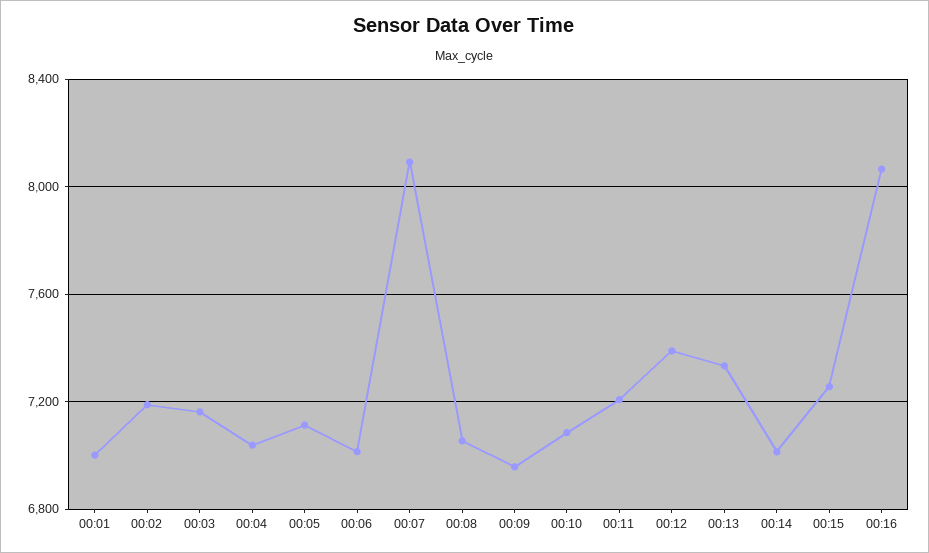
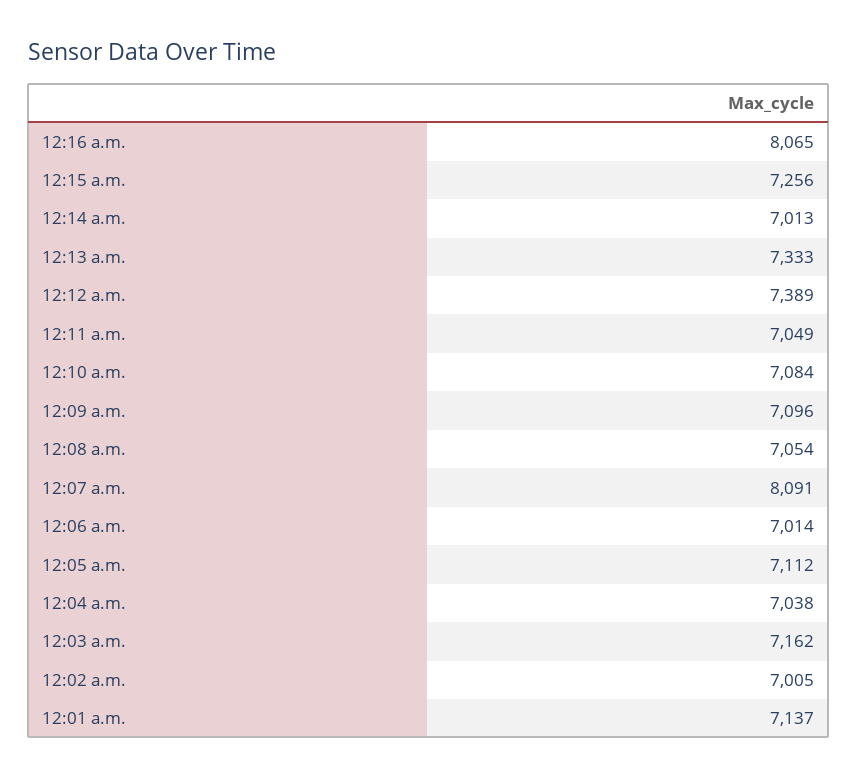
  {
-   "00:01": 7000,
+   "00:01": 7137,
-   "00:02": 7200,
+   "00:02": 7005,
    "00:03": 7162,
    "00:04": 7038,
    "00:05": 7112,
    "00:06": 7014,
    "00:07": 8091,
    "00:08": 7054,
-   "00:09": 6950,
+   "00:09": 7096,
    "00:10": 7084,
-   "00:11": 7200,
+   "00:11": 7049,
    "00:12": 7389,
    "00:13": 7333,
    "00:14": 7013,
    "00:15": 7256,
    "00:16": 8065
  }

